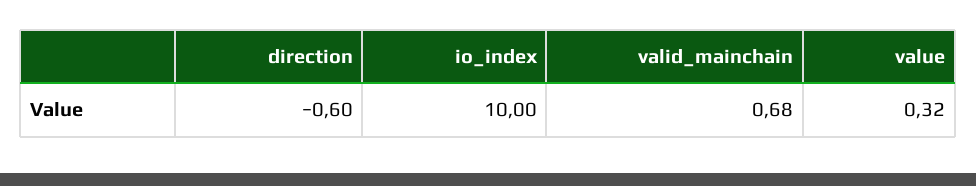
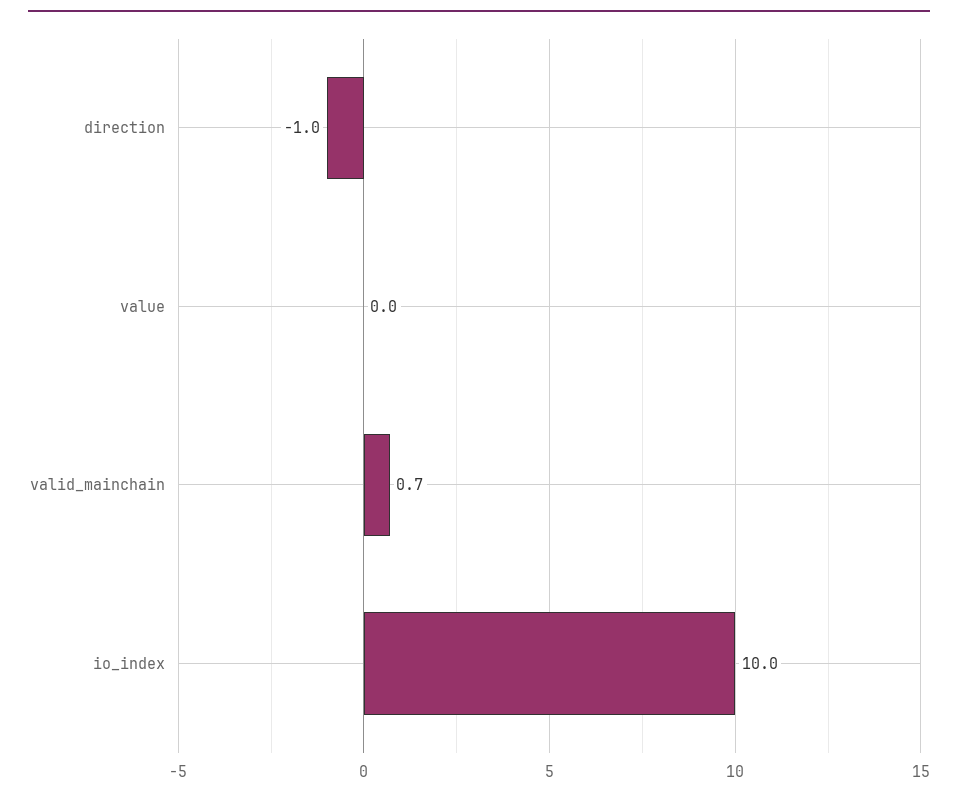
  {
-   "direction": -0.6,
+   "direction": -1,
    "io_index": 10,
    "valid_mainchain": 0.68,
-   "value": 0.32
+   "value": 0
  }

